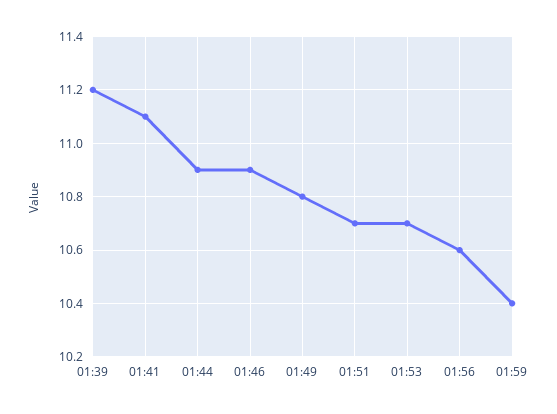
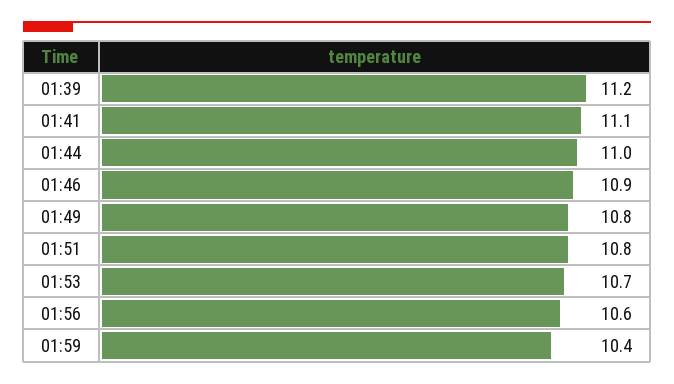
  {
    "01:39": 11.2,
    "01:41": 11.1,
-   "01:44": 10.9,
+   "01:44": 11,
    "01:46": 10.9,
    "01:49": 10.8,
-   "01:51": 10.7,
+   "01:51": 10.8,
    "01:53": 10.7,
    "01:56": 10.6,
    "01:59": 10.4
  }

